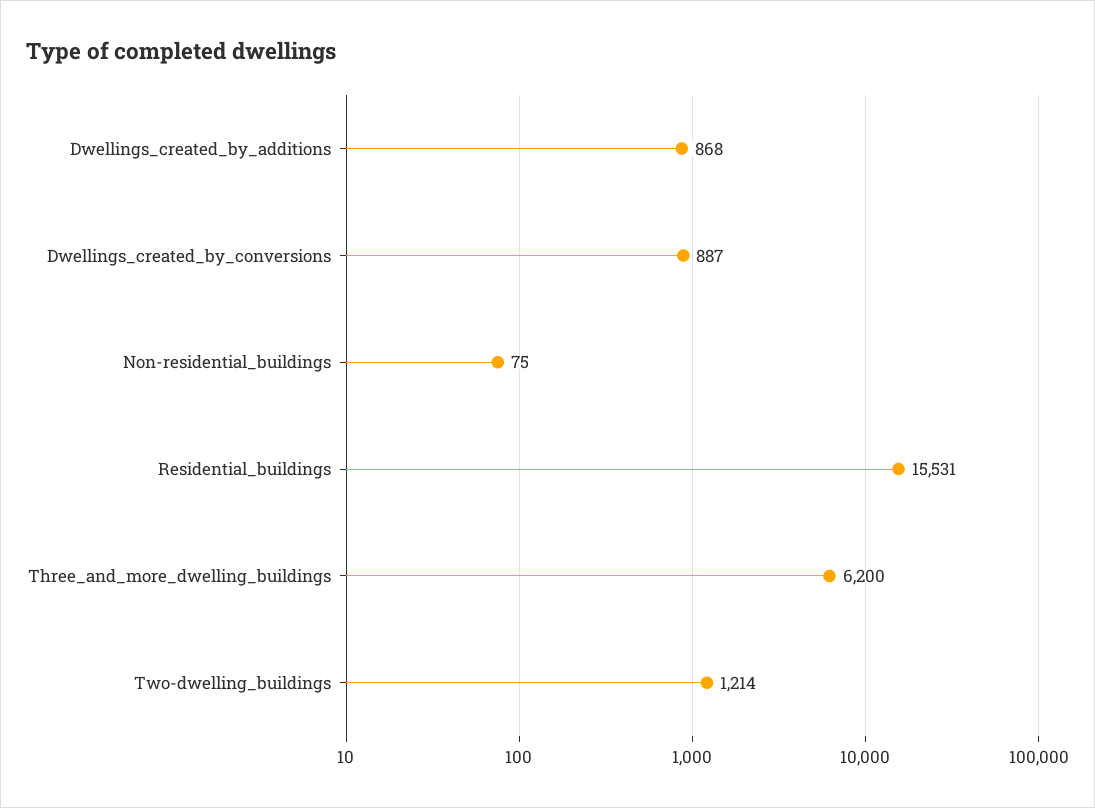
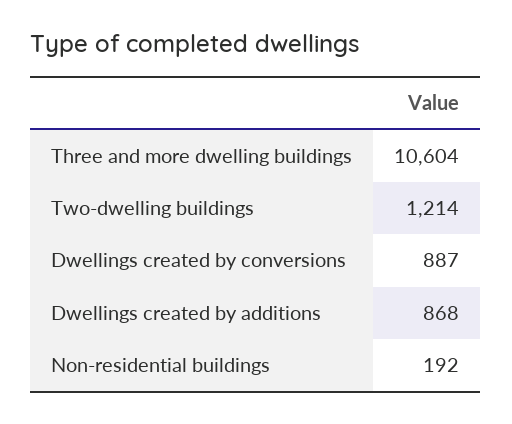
  {
    "Dwellings_created_by_additions": 868,
    "Dwellings_created_by_conversions": 887,
-   "Non-residential_buildings": 75,
+   "Non-residential_buildings": 192,
-   "Residential_buildings": 15531,
-   "Three_and_more_dwelling_buildings": 6200,
+   "Three_and_more_dwelling_buildings": 10604,
    "Two-dwelling_buildings": 1214
  }

